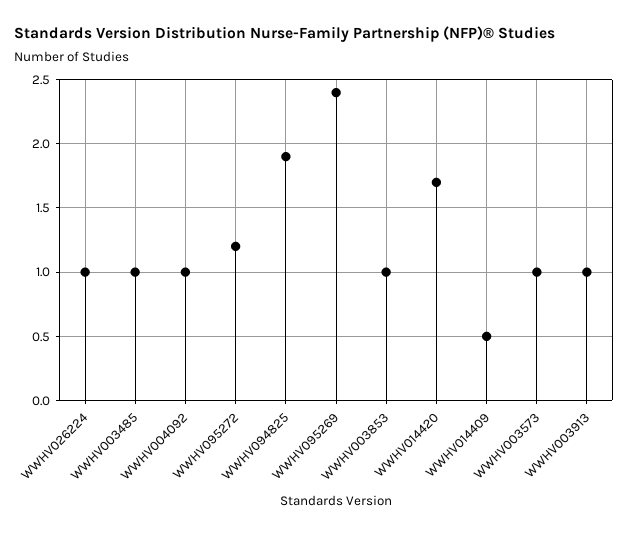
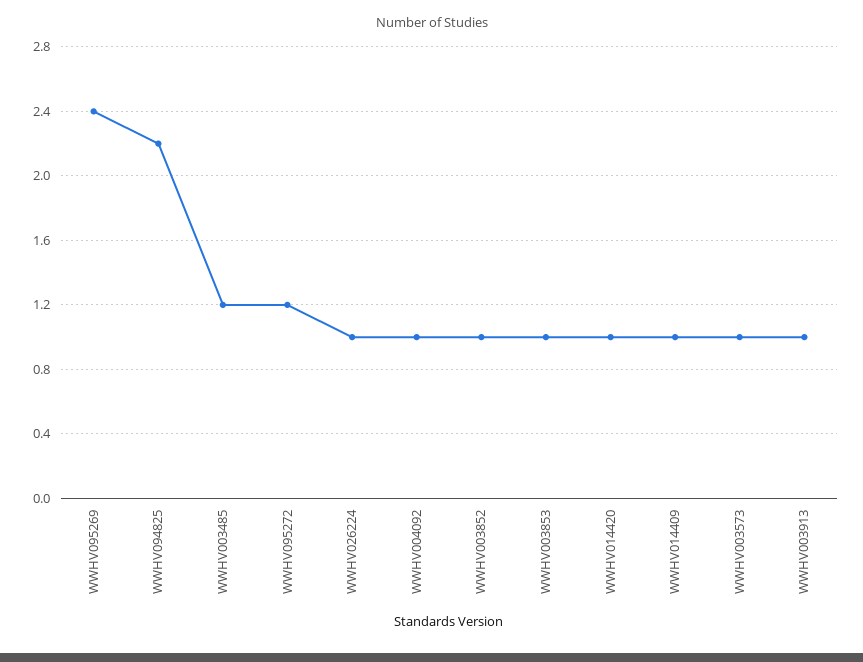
  {
    "WWHV026224": 1,
-   "WWHV003485": 1,
+   "WWHV003485": 1.2,
    "WWHV004092": 1,
    "WWHV095272": 1.2,
-   "WWHV094825": 1.9,
+   "WWHV094825": 2.2,
    "WWHV095269": 2.4,
    "WWHV003853": 1,
-   "WWHV014420": 1.7,
+   "WWHV014420": 1,
-   "WWHV014409": 0.5,
+   "WWHV014409": 1,
    "WWHV003573": 1,
-   "WWHV003913": 1
+   "WWHV003913": 1,
+   "WWHV003852": 1
  }

